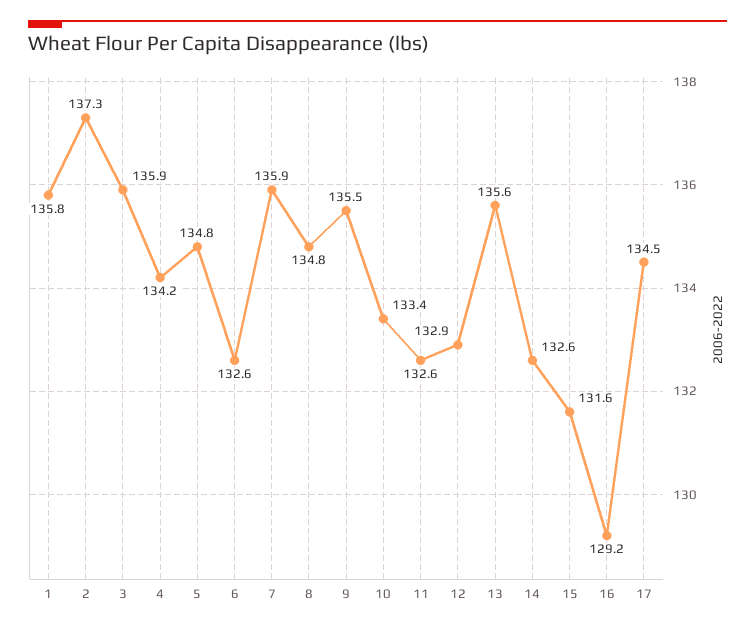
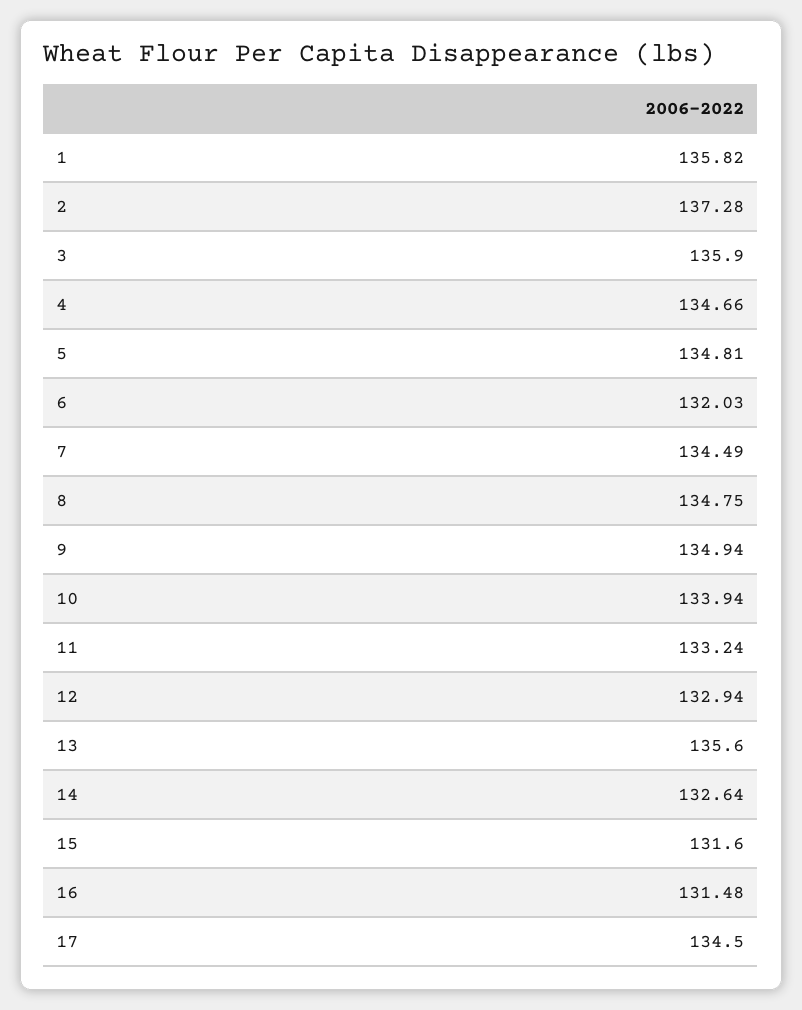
  {
    "1": 135.82,
    "2": 137.28,
    "3": 135.9,
-   "4": 134.2,
+   "4": 134.66,
    "5": 134.81,
-   "6": 132.6,
+   "6": 132.03,
-   "7": 135.9,
+   "7": 134.49,
    "8": 134.75,
-   "9": 135.5,
+   "9": 134.94,
-   "10": 133.4,
+   "10": 133.94,
-   "11": 132.6,
+   "11": 133.24,
    "12": 132.94,
    "13": 135.6,
    "14": 132.64,
    "15": 131.6,
-   "16": 129.2,
+   "16": 131.48,
    "17": 134.5
  }

